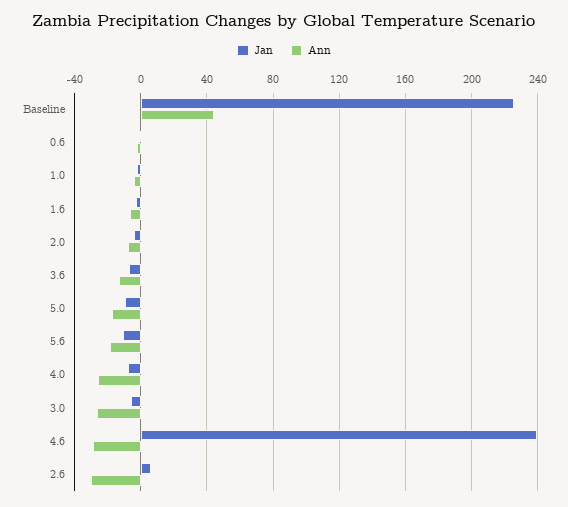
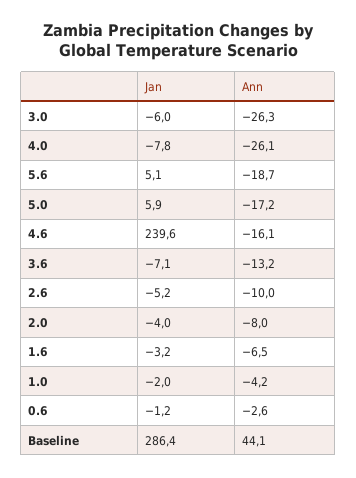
  {
    "Jan": {
-     "Baseline": 225,
+     "Baseline": 286.4,
      "0.6": -1.2,
      "1.0": -2,
      "1.6": -3.2,
      "2.0": -4,
      "3.6": -7.1,
-     "5.0": -10,
+     "5.0": 5.9,
-     "5.6": -10,
+     "5.6": 5.1,
      "4.0": -7.8,
      "3.0": -6,
      "4.6": 239.6,
-     "2.6": 5
+     "2.6": -5.2
    },
    "Ann": {
      "Baseline": 44.1,
      "0.6": -2.6,
      "1.0": -4.2,
      "1.6": -6.5,
      "2.0": -8,
      "3.6": -13.2,
      "5.0": -17.2,
      "5.6": -18.7,
      "4.0": -26.1,
      "3.0": -26.3,
-     "4.6": -30,
+     "4.6": -16.1,
-     "2.6": -30
+     "2.6": -10
    }
  }

